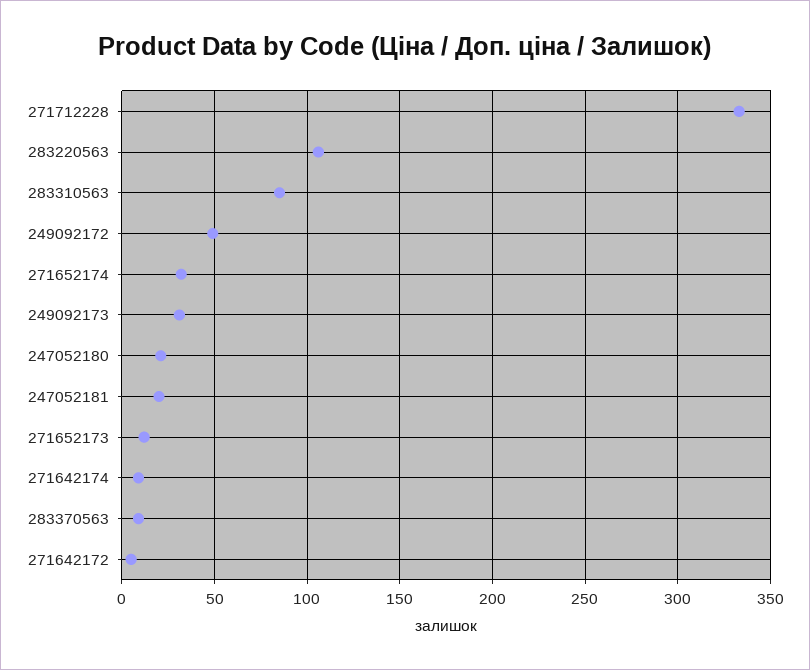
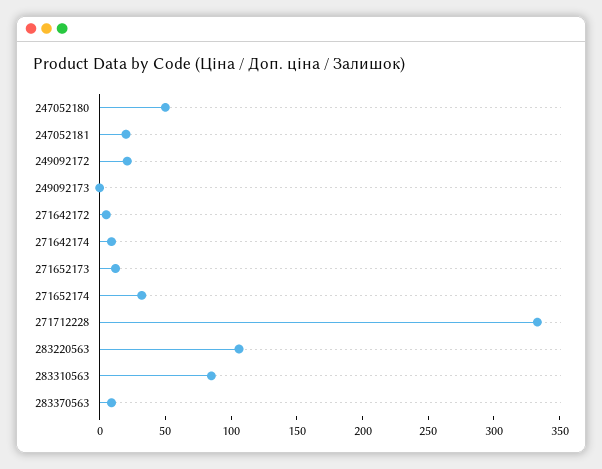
  {
    "271712228": 335,
    "283220563": 105,
    "283310563": 85,
-   "249092172": 50,
+   "249092172": 20,
    "271652174": 30,
-   "249092173": 30,
+   "249092173": 0,
-   "247052180": 20,
+   "247052180": 50,
    "247052181": 20,
    "271652173": 10,
    "271642174": 10,
    "283370563": 10,
    "271642172": 5
  }

